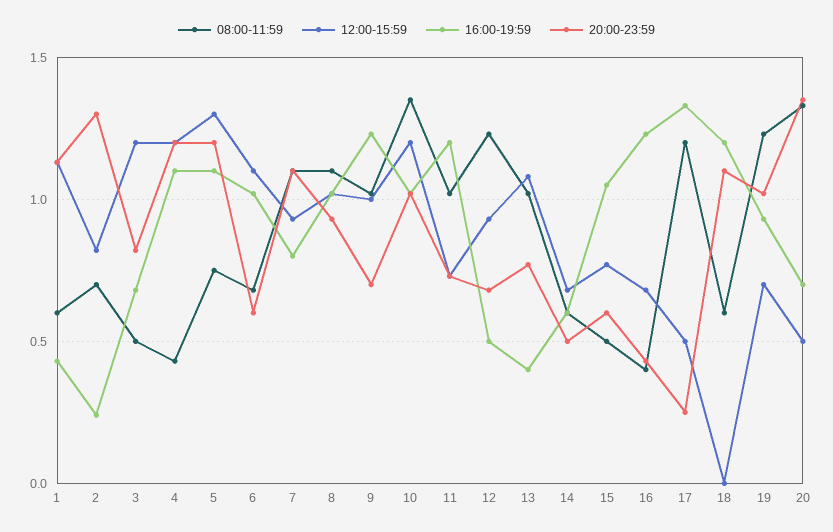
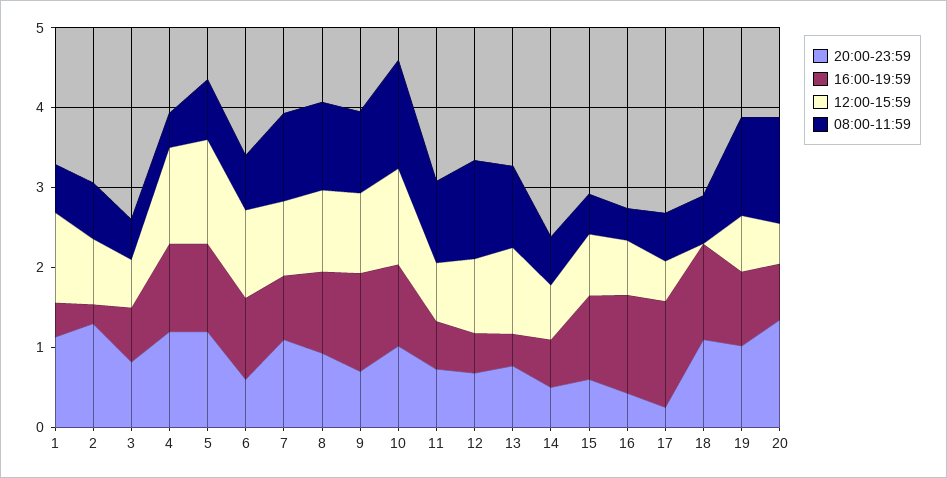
  {
    "08:00-11:59": {
      "1": 0.6,
      "2": 0.7,
      "3": 0.5,
      "4": 0.45,
      "5": 0.75,
      "6": 0.7,
      "7": 1.1,
      "8": 1.1,
      "9": 1,
      "10": 1.35,
      "11": 1,
      "12": 1.25,
      "13": 1,
      "14": 0.6,
      "15": 0.5,
      "16": 0.4,
-     "17": 1.2,
+     "17": 0.6,
      "18": 0.6,
      "19": 1.25,
      "20": 1.35
    },
    "12:00-15:59": {
      "1": 1.15,
      "2": 0.8,
-     "3": 1.2,
+     "3": 0.6,
      "4": 1.2,
      "5": 1.3,
      "6": 1.1,
      "7": 0.95,
      "8": 1,
      "9": 1,
      "10": 1.2,
      "11": 0.75,
      "12": 0.95,
      "13": 1.1,
      "14": 0.7,
      "15": 0.75,
      "16": 0.7,
      "17": 0.5,
      "18": 0,
      "19": 0.7,
      "20": 0.5
    },
    "16:00-19:59": {
      "1": 0.45,
      "2": 0.25,
      "3": 0.7,
      "4": 1.1,
      "5": 1.1,
      "6": 1,
      "7": 0.8,
      "8": 1,
      "9": 1.25,
      "10": 1,
-     "11": 1.2,
+     "11": 0.6,
      "12": 0.5,
      "13": 0.4,
      "14": 0.6,
      "15": 1.05,
      "16": 1.25,
      "17": 1.35,
      "18": 1.2,
      "19": 0.95,
      "20": 0.7
    },
    "20:00-23:59": {
      "1": 1.15,
      "2": 1.3,
      "3": 0.8,
      "4": 1.2,
      "5": 1.2,
      "6": 0.6,
      "7": 1.1,
      "8": 0.95,
      "9": 0.7,
      "10": 1,
      "11": 0.75,
      "12": 0.7,
      "13": 0.75,
      "14": 0.5,
      "15": 0.6,
      "16": 0.45,
      "17": 0.25,
      "18": 1.1,
      "19": 1,
      "20": 1.35
    }
  }

